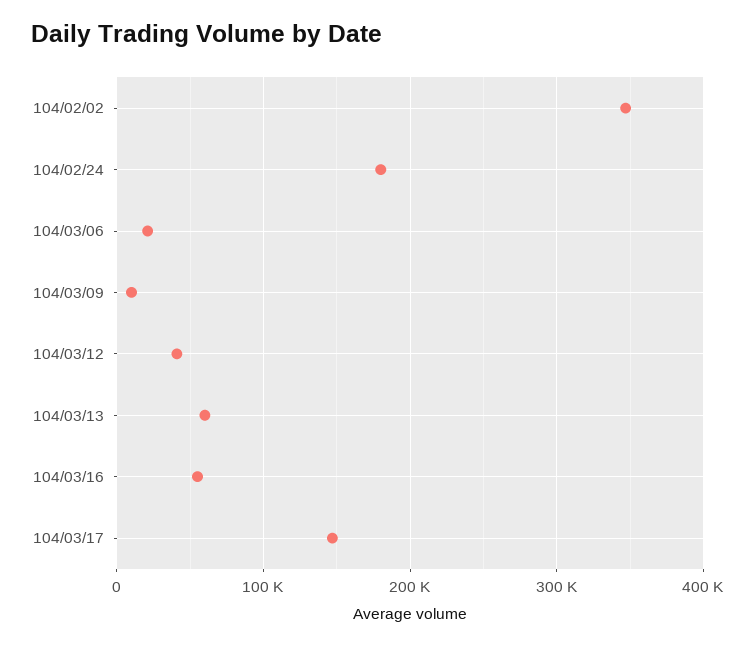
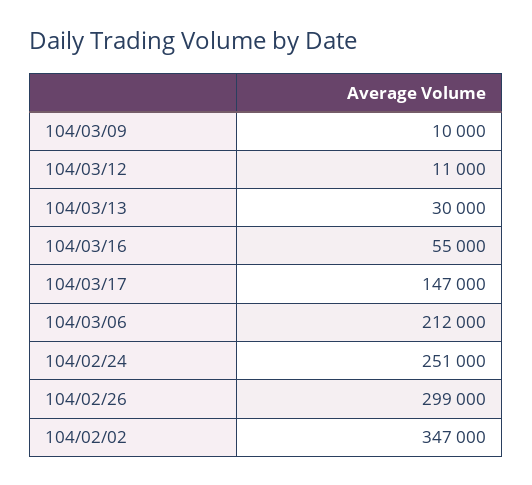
  {
    "104/02/02": 347000,
-   "104/02/24": 180000,
+   "104/02/24": 251000,
-   "104/03/06": 20000,
+   "104/03/06": 212000,
    "104/03/09": 10000,
-   "104/03/12": 40000,
+   "104/03/12": 11000,
-   "104/03/13": 60000,
+   "104/03/13": 30000,
    "104/03/16": 55000,
-   "104/03/17": 147000
+   "104/03/17": 147000,
+   "104/02/26": 299000
  }

